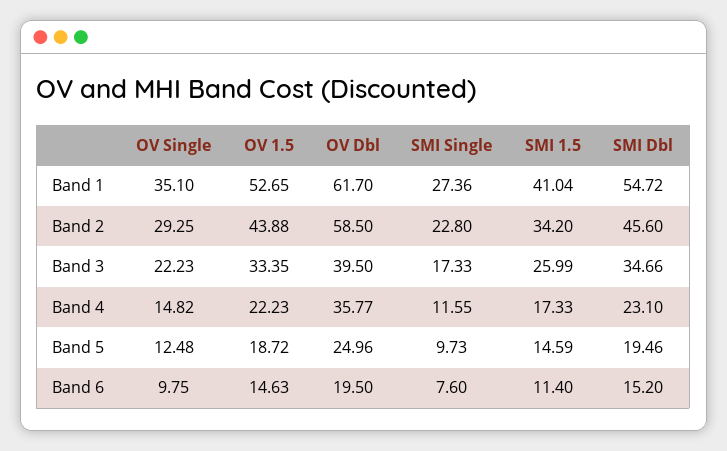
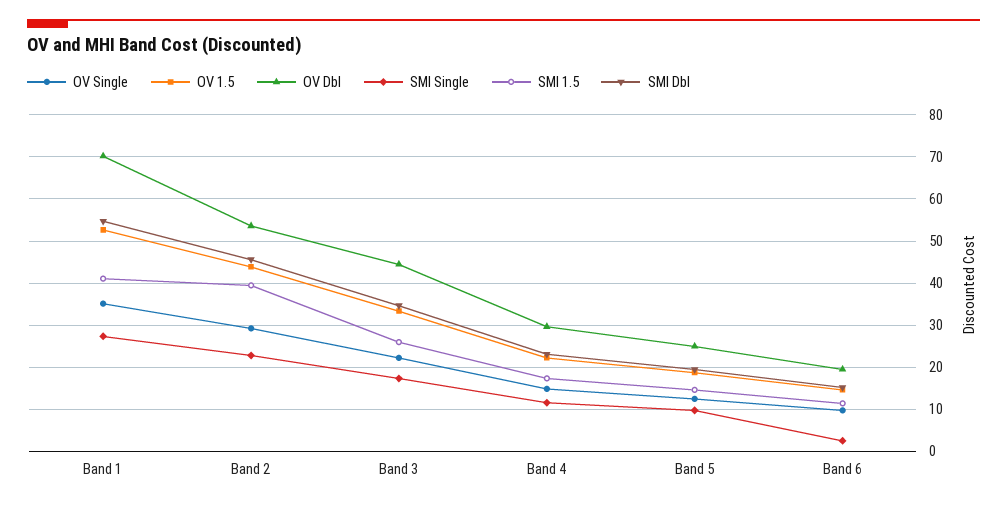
  {
    "OV Single": {
      "Band 1": 35.1,
      "Band 2": 29.25,
      "Band 3": 22.23,
      "Band 4": 14.82,
      "Band 5": 12.48,
      "Band 6": 9.75
    },
    "OV 1.5": {
      "Band 1": 52.65,
      "Band 2": 43.88,
      "Band 3": 33.35,
      "Band 4": 22.23,
      "Band 5": 18.72,
      "Band 6": 14.63
    },
    "OV Dbl": {
-     "Band 1": 61.7,
+     "Band 1": 70,
-     "Band 2": 58.5,
+     "Band 2": 54,
-     "Band 3": 39.5,
+     "Band 3": 44,
-     "Band 4": 35.77,
+     "Band 4": 30,
      "Band 5": 24.96,
      "Band 6": 19.5
    },
    "SMI Single": {
      "Band 1": 27.36,
      "Band 2": 22.8,
      "Band 3": 17.33,
      "Band 4": 11.55,
      "Band 5": 9.73,
-     "Band 6": 7.6
+     "Band 6": 2
    },
    "SMI 1.5": {
      "Band 1": 41.04,
-     "Band 2": 34.2,
+     "Band 2": 40,
      "Band 3": 25.99,
      "Band 4": 17.33,
      "Band 5": 14.59,
      "Band 6": 11.4
    },
    "SMI Dbl": {
      "Band 1": 54.72,
      "Band 2": 45.6,
      "Band 3": 34.66,
      "Band 4": 23.1,
      "Band 5": 19.46,
      "Band 6": 15.2
    }
  }

